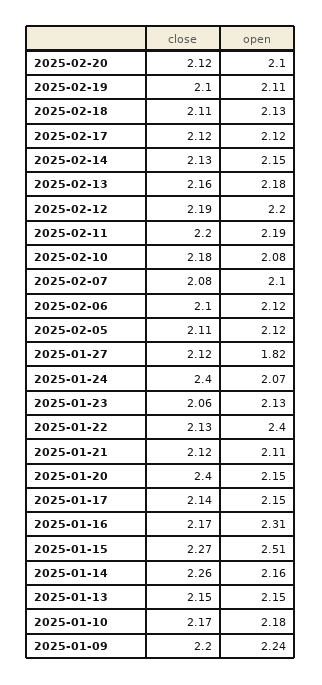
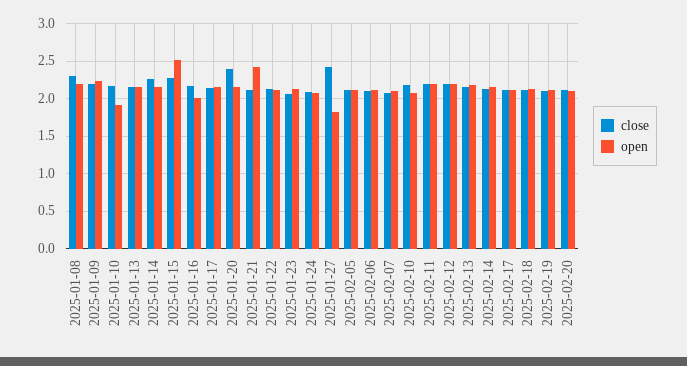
  {
    "close": {
      "2025-02-20": 2.12,
      "2025-02-19": 2.1,
      "2025-02-18": 2.11,
      "2025-02-17": 2.12,
      "2025-02-14": 2.13,
      "2025-02-13": 2.16,
      "2025-02-12": 2.19,
      "2025-02-11": 2.2,
      "2025-02-10": 2.18,
      "2025-02-07": 2.08,
      "2025-02-06": 2.1,
      "2025-02-05": 2.11,
-     "2025-01-27": 2.12,
+     "2025-01-27": 2.4,
-     "2025-01-24": 2.4,
+     "2025-01-24": 2.1,
      "2025-01-23": 2.06,
      "2025-01-22": 2.13,
      "2025-01-21": 2.12,
      "2025-01-20": 2.4,
      "2025-01-17": 2.14,
      "2025-01-16": 2.17,
      "2025-01-15": 2.27,
      "2025-01-14": 2.26,
      "2025-01-13": 2.15,
      "2025-01-10": 2.17,
-     "2025-01-09": 2.2
+     "2025-01-09": 2.2,
+     "2025-01-08": 2.3
    },
    "open": {
      "2025-02-20": 2.1,
      "2025-02-19": 2.11,
      "2025-02-18": 2.13,
      "2025-02-17": 2.12,
      "2025-02-14": 2.15,
      "2025-02-13": 2.18,
      "2025-02-12": 2.2,
      "2025-02-11": 2.19,
      "2025-02-10": 2.08,
      "2025-02-07": 2.1,
      "2025-02-06": 2.12,
      "2025-02-05": 2.12,
      "2025-01-27": 1.82,
      "2025-01-24": 2.07,
      "2025-01-23": 2.13,
-     "2025-01-22": 2.4,
+     "2025-01-22": 2.1,
-     "2025-01-21": 2.11,
+     "2025-01-21": 2.4,
      "2025-01-20": 2.15,
      "2025-01-17": 2.15,
-     "2025-01-16": 2.31,
+     "2025-01-16": 2,
      "2025-01-15": 2.51,
      "2025-01-14": 2.16,
      "2025-01-13": 2.15,
-     "2025-01-10": 2.18,
+     "2025-01-10": 1.9,
-     "2025-01-09": 2.24
+     "2025-01-09": 2.24,
+     "2025-01-08": 2.2
    }
  }

